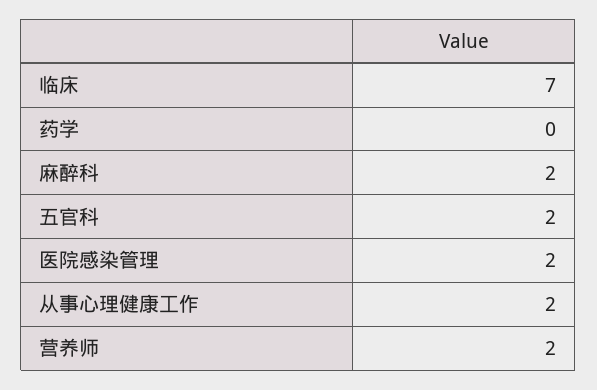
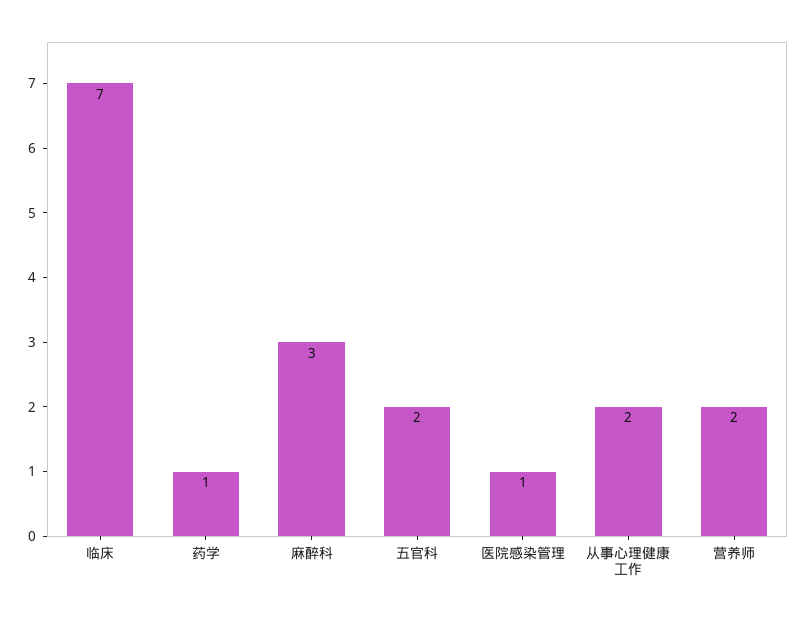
  {
    "临床": 7,
-   "药学": 0,
+   "药学": 1,
-   "麻醉科": 2,
+   "麻醉科": 3,
    "五官科": 2,
-   "医院感染管理": 2,
+   "医院感染管理": 1,
    "从事心理健康工作": 2,
    "营养师": 2
  }

